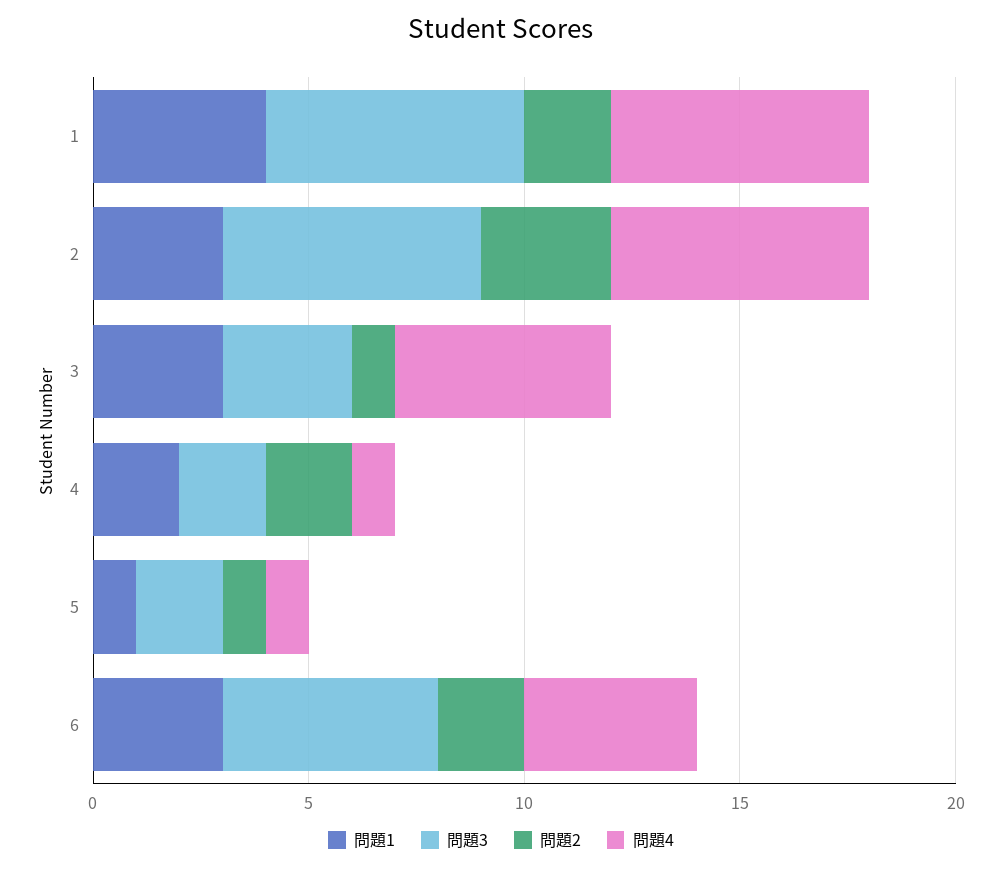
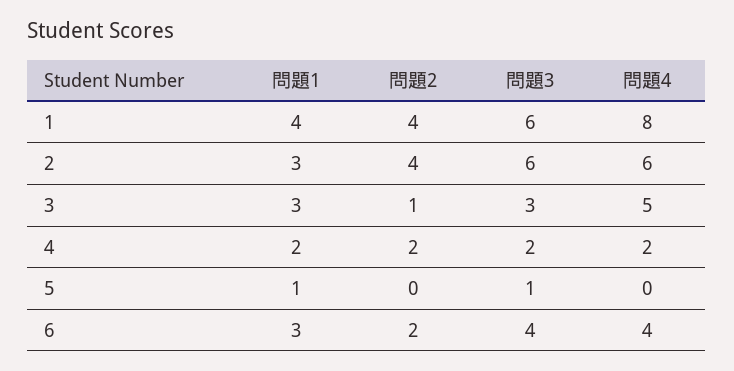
  {
    "問題1": {
      "1": 4,
      "2": 3,
      "3": 3,
      "4": 2,
      "5": 1,
      "6": 3
    },
    "問題3": {
      "1": 6,
      "2": 6,
      "3": 3,
      "4": 2,
-     "5": 2,
+     "5": 1,
-     "6": 5
+     "6": 4
    },
    "問題2": {
-     "1": 2,
+     "1": 4,
-     "2": 3,
+     "2": 4,
      "3": 1,
      "4": 2,
-     "5": 1,
+     "5": 0,
      "6": 2
    },
    "問題4": {
-     "1": 6,
+     "1": 8,
      "2": 6,
      "3": 5,
-     "4": 1,
+     "4": 2,
-     "5": 1,
+     "5": 0,
      "6": 4
    }
  }

